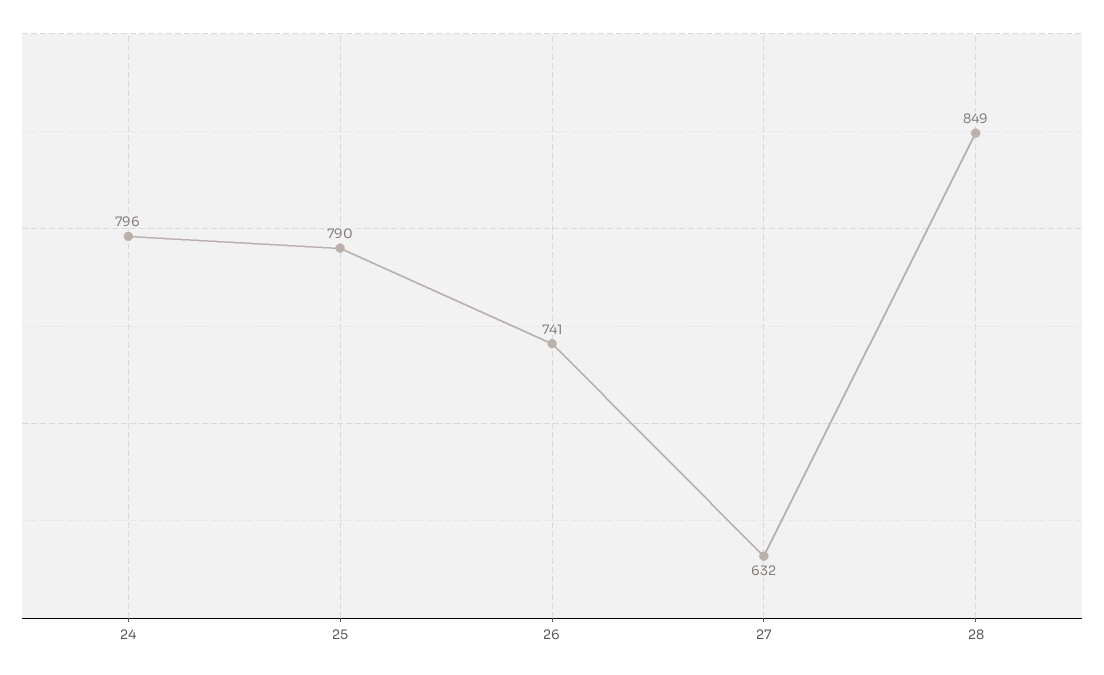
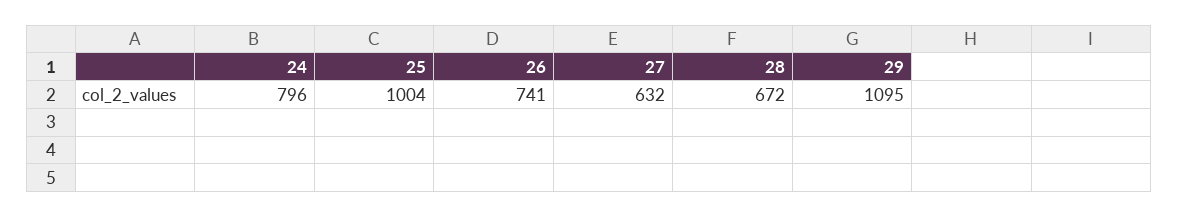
  {
    "24": 796,
-   "25": 790,
+   "25": 1004,
    "26": 741,
    "27": 632,
-   "28": 849
+   "28": 672,
+   "29": 1095
  }

